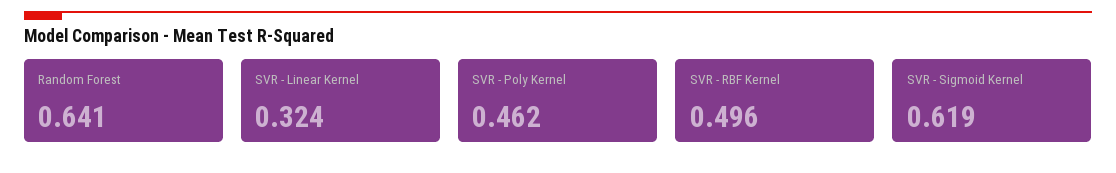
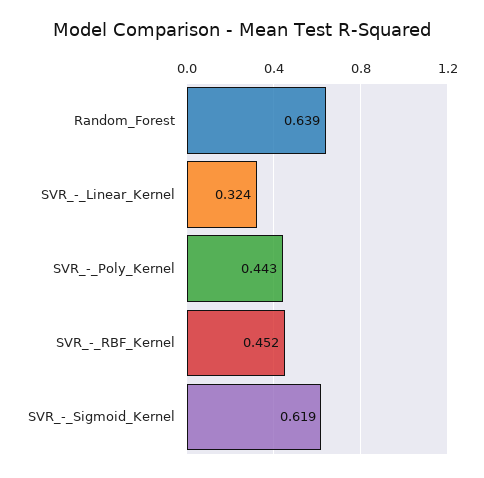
  {
-   "Random Forest": 0.641,
+   "Random Forest": 0.639,
    "SVR - Linear Kernel": 0.324,
-   "SVR - Poly Kernel": 0.462,
+   "SVR - Poly Kernel": 0.443,
-   "SVR - RBF Kernel": 0.496,
+   "SVR - RBF Kernel": 0.452,
    "SVR - Sigmoid Kernel": 0.619
  }

